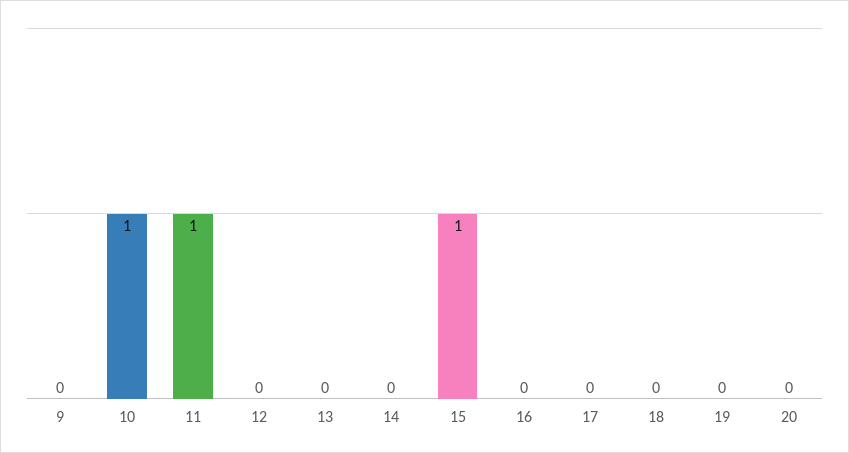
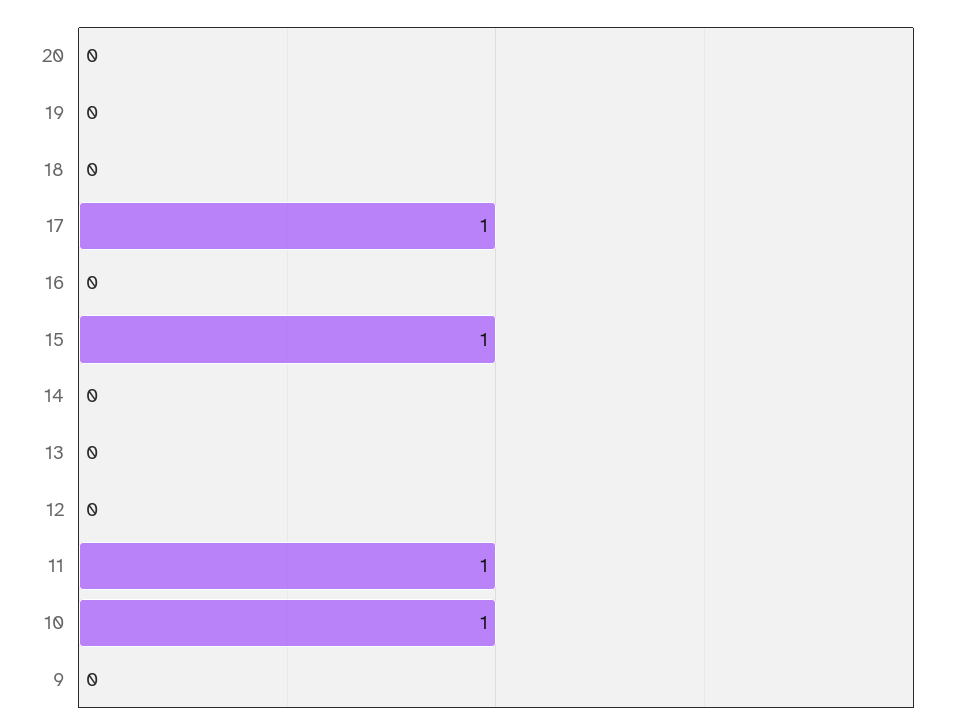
  {
    "9": 0,
    "10": 1,
    "11": 1,
    "12": 0,
    "13": 0,
    "14": 0,
    "15": 1,
    "16": 0,
-   "17": 0,
+   "17": 1,
    "18": 0,
    "19": 0,
    "20": 0
  }

